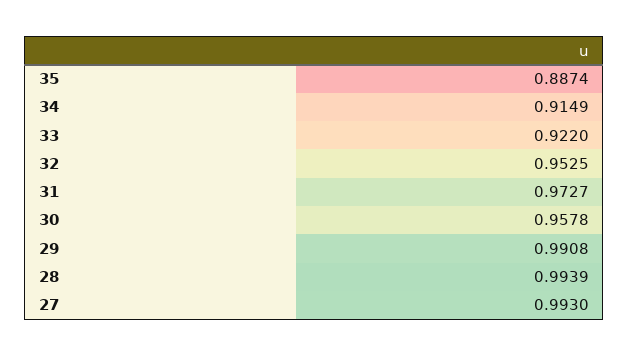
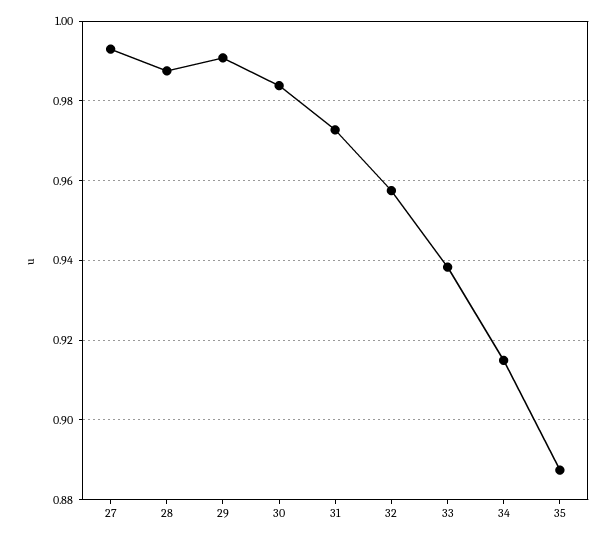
  {
    "35": 0.8874,
    "34": 0.9149,
-   "33": 0.922,
+   "33": 0.938,
-   "32": 0.9525,
+   "32": 0.958,
    "31": 0.9727,
-   "30": 0.9578,
+   "30": 0.984,
    "29": 0.9908,
-   "28": 0.9939,
+   "28": 0.988,
    "27": 0.993
  }

